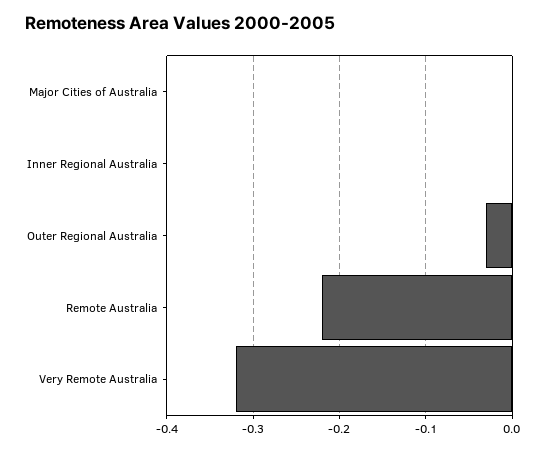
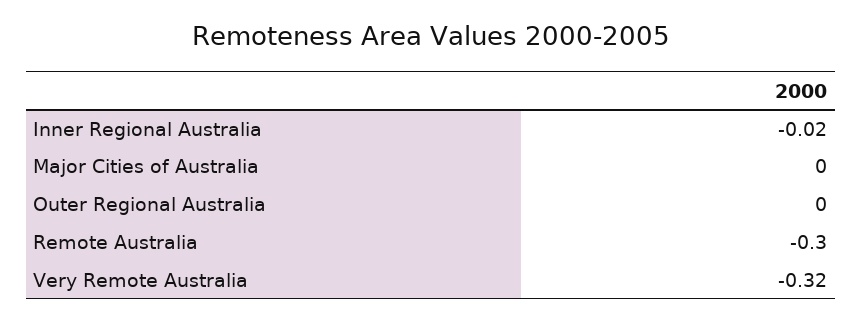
  {
    "Major Cities of Australia": 0,
-   "Inner Regional Australia": 0,
+   "Inner Regional Australia": -0.02,
-   "Outer Regional Australia": -0.03,
+   "Outer Regional Australia": 0,
-   "Remote Australia": -0.22,
+   "Remote Australia": -0.3,
    "Very Remote Australia": -0.32
  }

